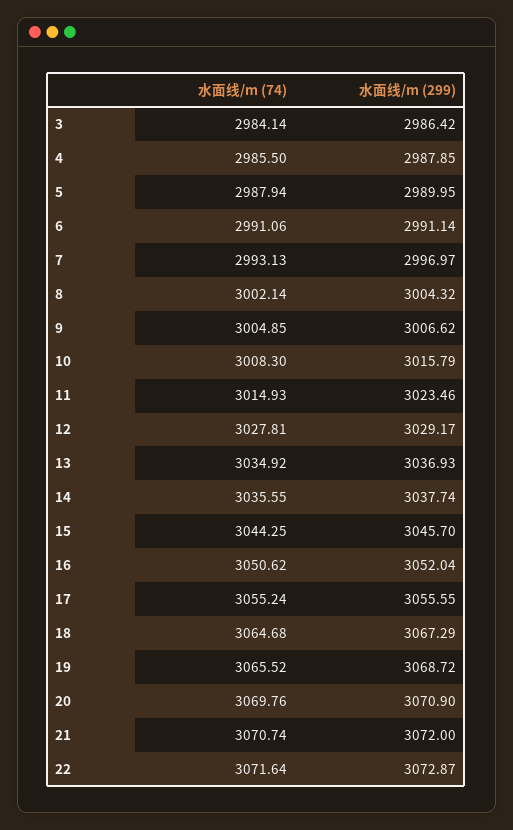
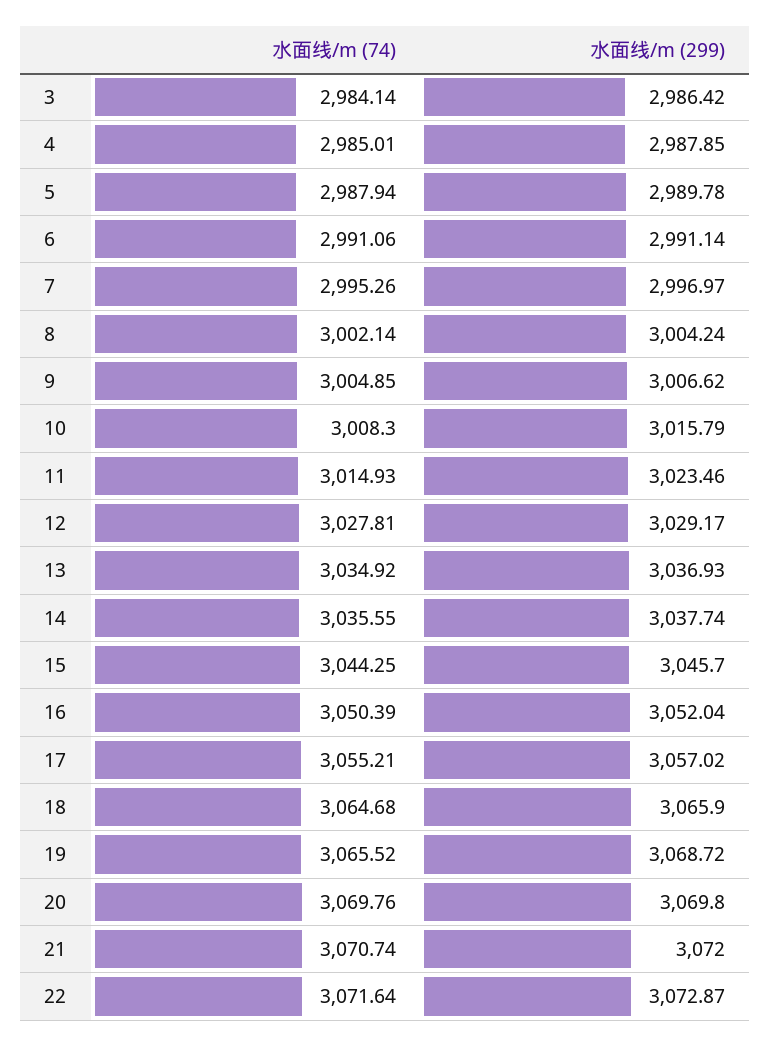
  {
    "水面线/m (74)": {
      "3": 2984.14,
-     "4": 2985.5,
+     "4": 2985.01,
      "5": 2987.94,
      "6": 2991.06,
-     "7": 2993.13,
+     "7": 2995.26,
      "8": 3002.14,
      "9": 3004.85,
      "10": 3008.3,
      "11": 3014.93,
      "12": 3027.81,
      "13": 3034.92,
      "14": 3035.55,
      "15": 3044.25,
-     "16": 3050.62,
+     "16": 3050.39,
-     "17": 3055.24,
+     "17": 3055.21,
      "18": 3064.68,
      "19": 3065.52,
      "20": 3069.76,
      "21": 3070.74,
      "22": 3071.64
    },
    "水面线/m (299)": {
      "3": 2986.42,
      "4": 2987.85,
-     "5": 2989.95,
+     "5": 2989.78,
      "6": 2991.14,
      "7": 2996.97,
-     "8": 3004.32,
+     "8": 3004.24,
      "9": 3006.62,
      "10": 3015.79,
      "11": 3023.46,
      "12": 3029.17,
      "13": 3036.93,
      "14": 3037.74,
      "15": 3045.7,
      "16": 3052.04,
-     "17": 3055.55,
+     "17": 3057.02,
-     "18": 3067.29,
+     "18": 3065.9,
      "19": 3068.72,
-     "20": 3070.9,
+     "20": 3069.8,
      "21": 3072,
      "22": 3072.87
    }
  }

